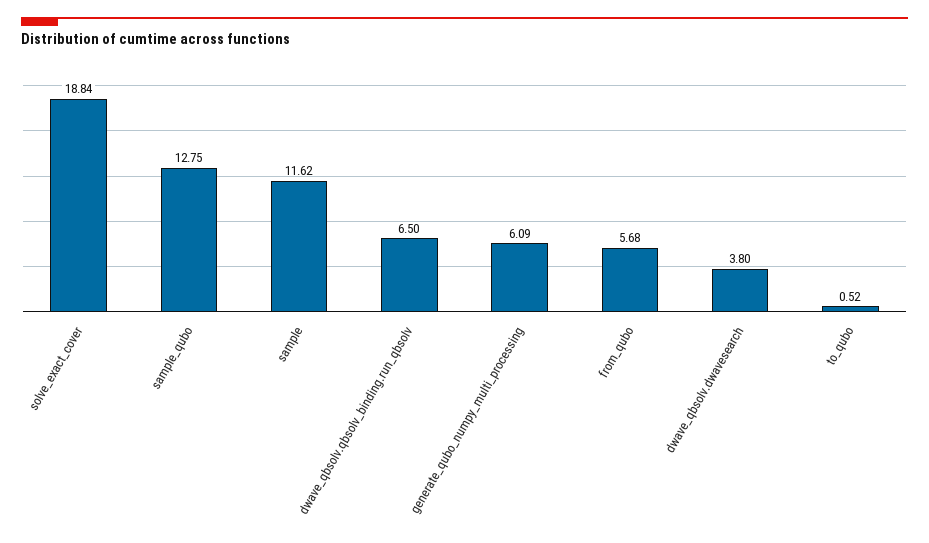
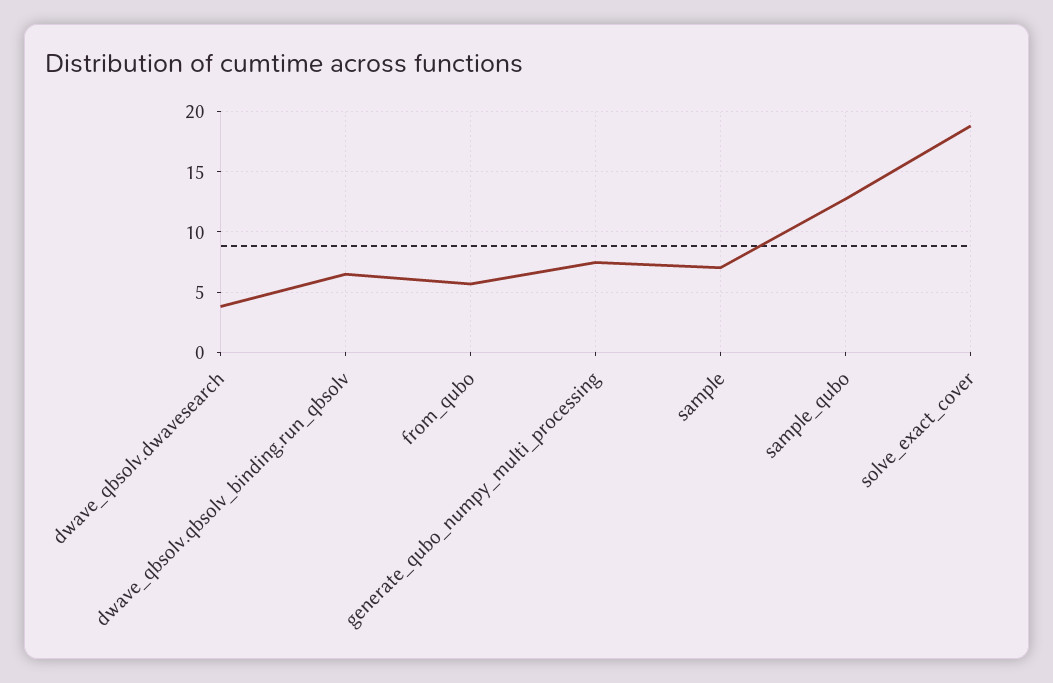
  {
    "solve_exact_cover": 18.84,
    "sample_qubo": 12.75,
-   "sample": 11.62,
+   "sample": 7,
    "dwave_qbsolv.qbsolv_binding.run_qbsolv": 6.5,
-   "generate_qubo_numpy_multi_processing": 6.09,
+   "generate_qubo_numpy_multi_processing": 7.5,
    "from_qubo": 5.68,
-   "dwave_qbsolv.dwavesearch": 3.8,
+   "dwave_qbsolv.dwavesearch": 3.8
-   "to_qubo": 0.52
  }

